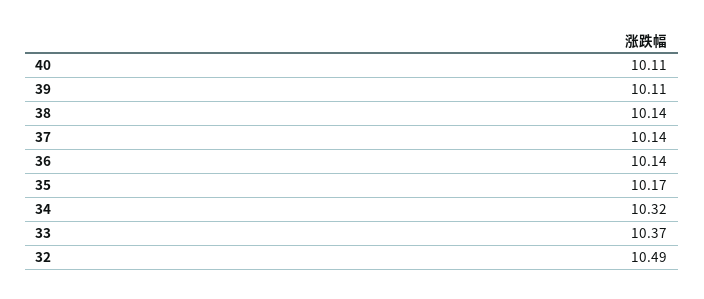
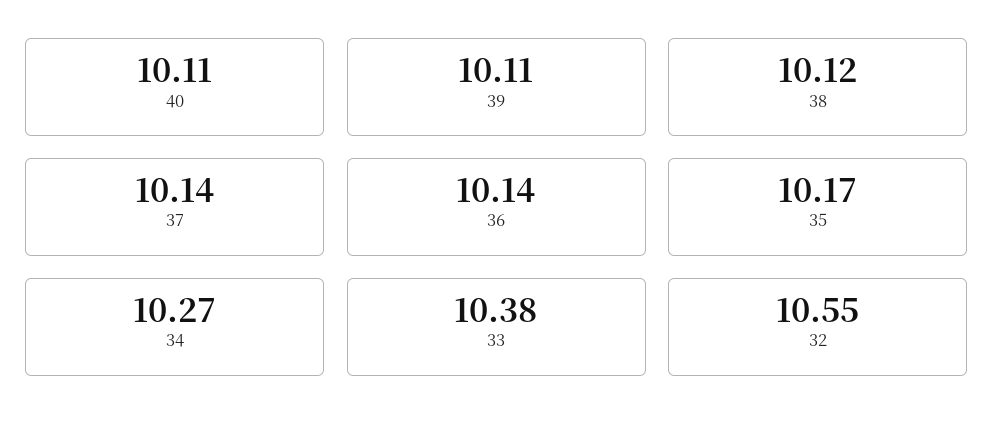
  {
    "40": 10.11,
    "39": 10.11,
-   "38": 10.14,
+   "38": 10.12,
    "37": 10.14,
    "36": 10.14,
    "35": 10.17,
-   "34": 10.32,
+   "34": 10.27,
-   "33": 10.37,
+   "33": 10.38,
-   "32": 10.49
+   "32": 10.55
  }

